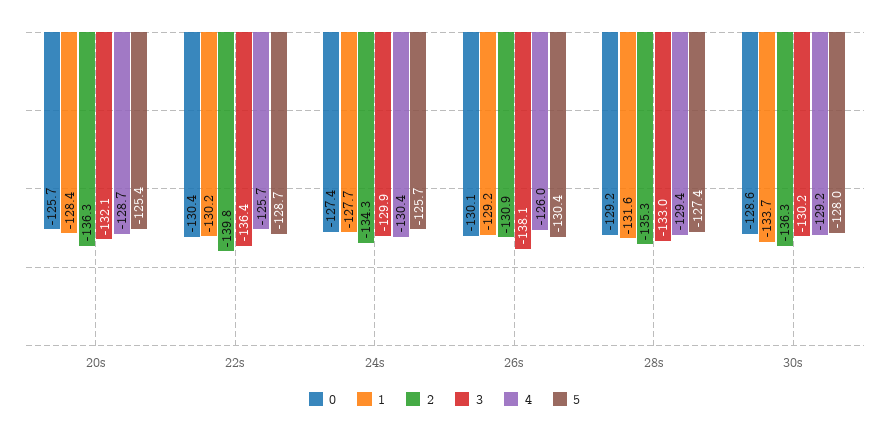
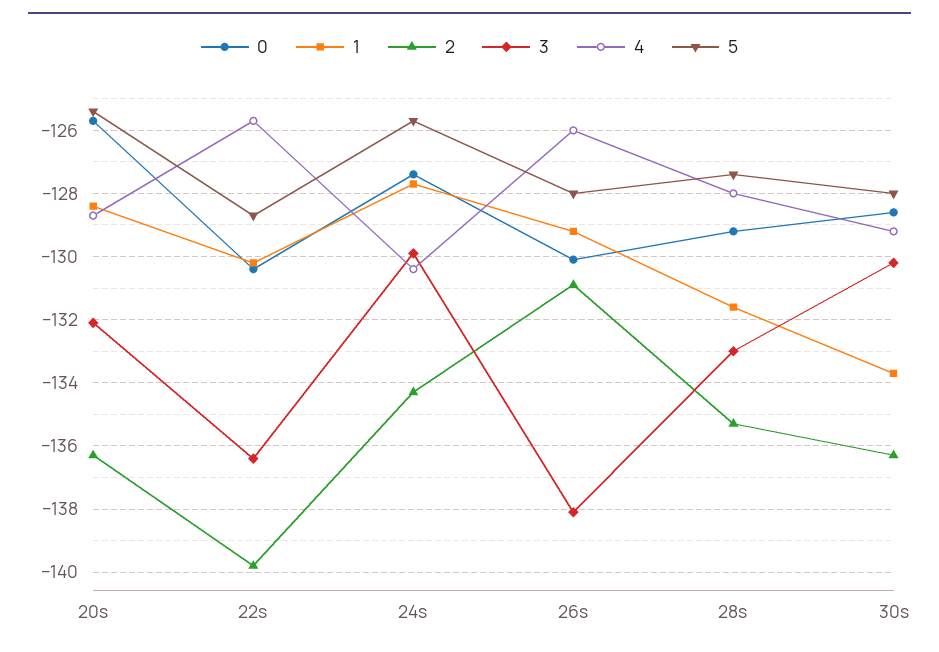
  {
    "0": {
      "20s": -125.7,
      "22s": -130.4,
      "24s": -127.4,
      "26s": -130.1,
      "28s": -129.2,
      "30s": -128.6
    },
    "1": {
      "20s": -128.4,
      "22s": -130.2,
      "24s": -127.7,
      "26s": -129.2,
      "28s": -131.6,
      "30s": -133.7
    },
    "2": {
      "20s": -136.3,
      "22s": -139.8,
      "24s": -134.3,
      "26s": -130.9,
      "28s": -135.3,
      "30s": -136.3
    },
    "3": {
      "20s": -132.1,
      "22s": -136.4,
      "24s": -129.9,
      "26s": -138.1,
      "28s": -133,
      "30s": -130.2
    },
    "4": {
      "20s": -128.7,
      "22s": -125.7,
      "24s": -130.4,
      "26s": -126,
-     "28s": -129.4,
+     "28s": -128,
      "30s": -129.2
    },
    "5": {
      "20s": -125.4,
      "22s": -128.7,
      "24s": -125.7,
-     "26s": -130.4,
+     "26s": -128,
      "28s": -127.4,
      "30s": -128
    }
  }

